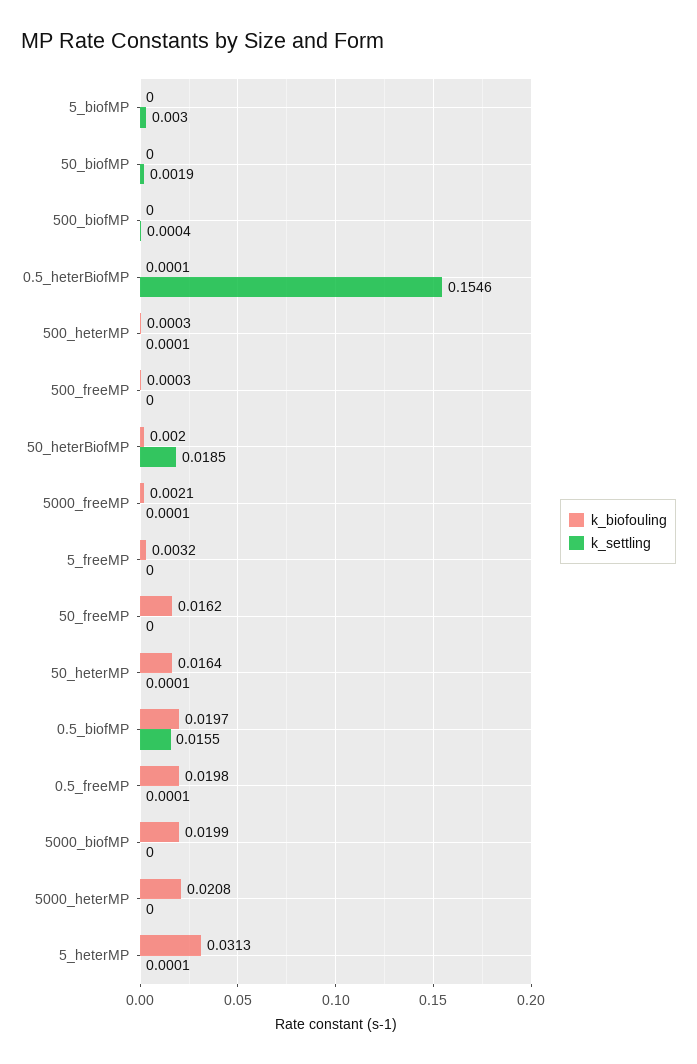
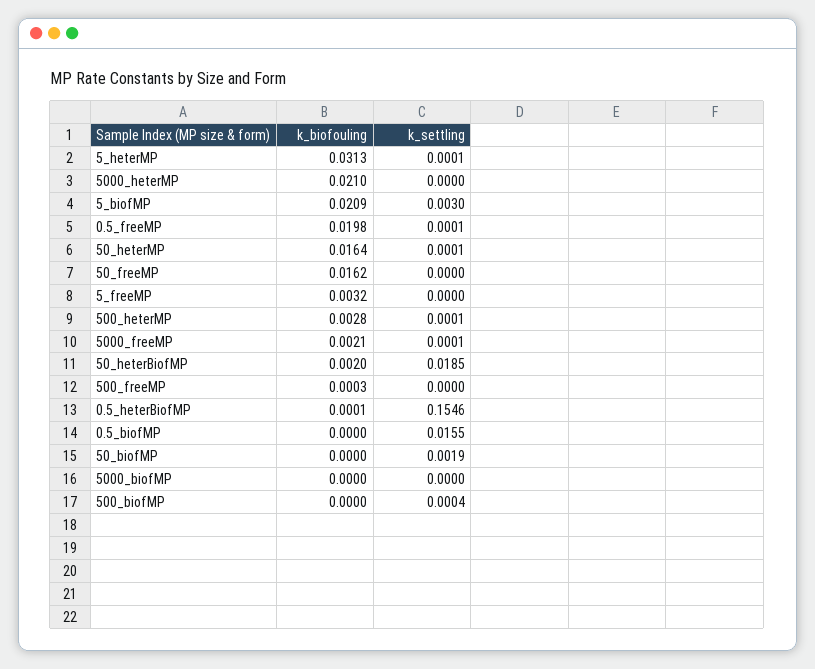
  {
    "k_biofouling": {
-     "5_biofMP": 0,
+     "5_biofMP": 0.0209,
      "50_biofMP": 0,
      "500_biofMP": 0,
      "0.5_heterBiofMP": 0.0001,
-     "500_heterMP": 0.0003,
+     "500_heterMP": 0.0028,
      "500_freeMP": 0.0003,
      "50_heterBiofMP": 0.002,
      "5000_freeMP": 0.0021,
      "5_freeMP": 0.0032,
      "50_freeMP": 0.0162,
      "50_heterMP": 0.0164,
-     "0.5_biofMP": 0.0197,
+     "0.5_biofMP": 0,
      "0.5_freeMP": 0.0198,
-     "5000_biofMP": 0.0199,
+     "5000_biofMP": 0,
-     "5000_heterMP": 0.0208,
+     "5000_heterMP": 0.021,
      "5_heterMP": 0.0313
    },
    "k_settling": {
      "5_biofMP": 0.003,
      "50_biofMP": 0.0019,
      "500_biofMP": 0.0004,
      "0.5_heterBiofMP": 0.1546,
      "500_heterMP": 0.0001,
      "500_freeMP": 0,
      "50_heterBiofMP": 0.0185,
      "5000_freeMP": 0.0001,
      "5_freeMP": 0,
      "50_freeMP": 0,
      "50_heterMP": 0.0001,
      "0.5_biofMP": 0.0155,
      "0.5_freeMP": 0.0001,
      "5000_biofMP": 0,
      "5000_heterMP": 0,
      "5_heterMP": 0.0001
    }
  }

